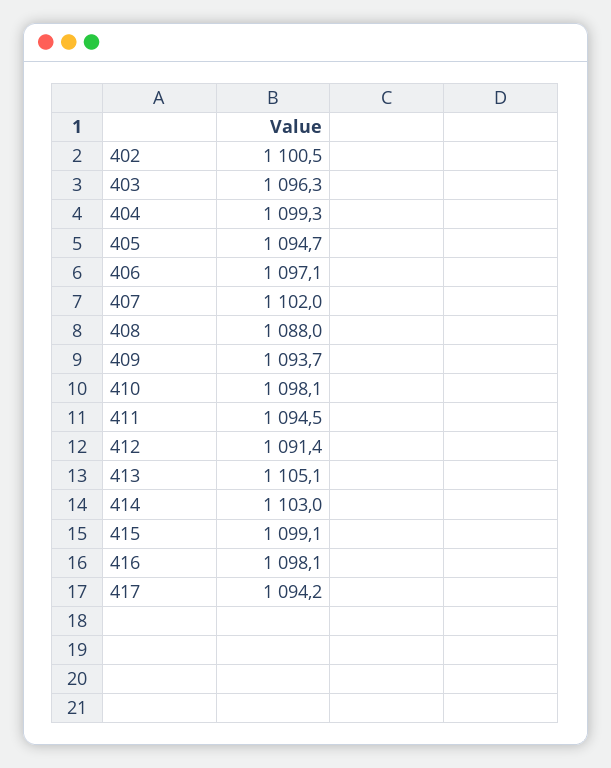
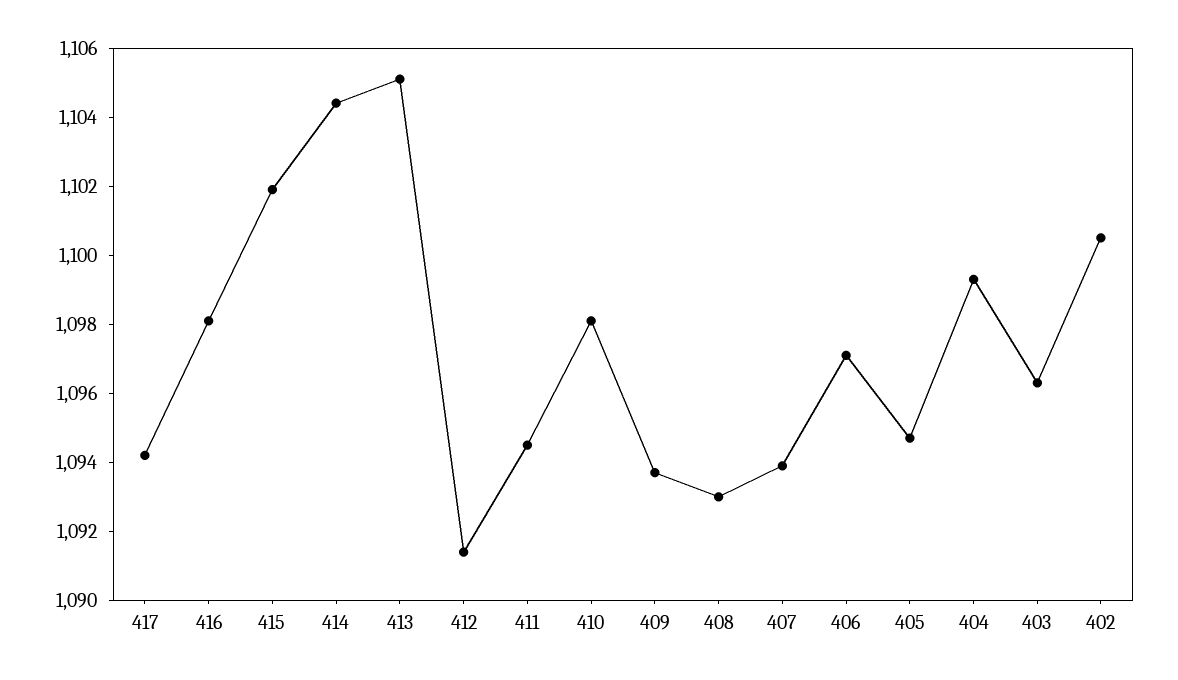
  {
    "402": 1100.5,
    "403": 1096.3,
    "404": 1099.3,
    "405": 1094.7,
    "406": 1097.1,
-   "407": 1102,
+   "407": 1094,
-   "408": 1088,
+   "408": 1093,
    "409": 1093.7,
    "410": 1098.1,
    "411": 1094.5,
    "412": 1091.4,
    "413": 1105.1,
-   "414": 1103,
+   "414": 1104.5,
-   "415": 1099.1,
+   "415": 1102,
    "416": 1098.1,
    "417": 1094.2
  }

